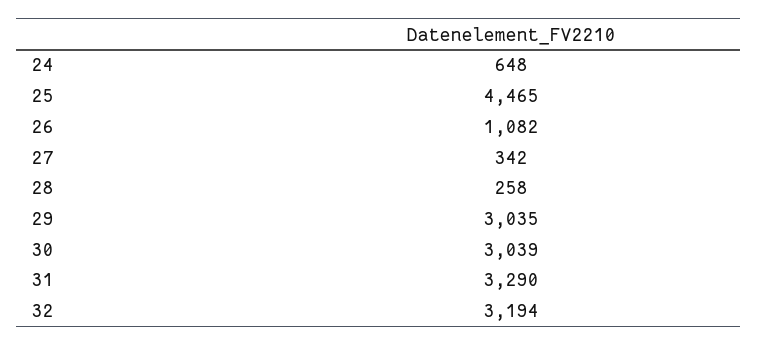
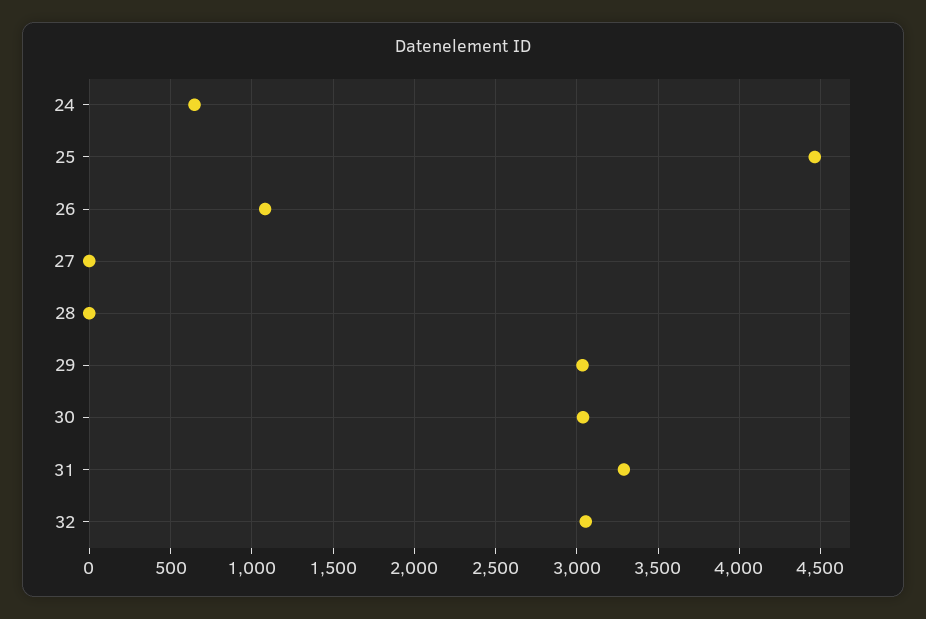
  {
    "24": 648,
    "25": 4465,
    "26": 1082,
-   "27": 342,
+   "27": 0,
-   "28": 258,
+   "28": 0,
    "29": 3035,
    "30": 3039,
    "31": 3290,
-   "32": 3194
+   "32": 3050
  }

